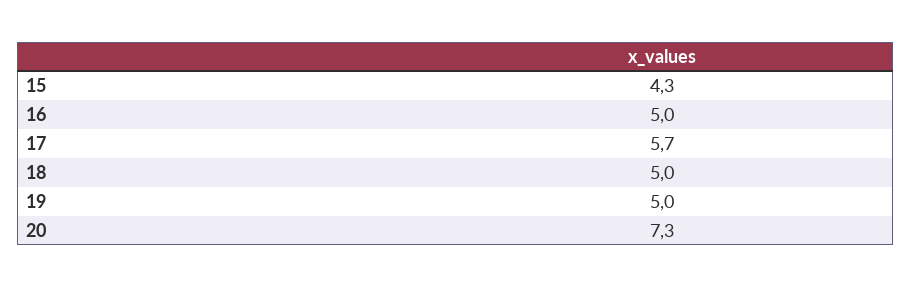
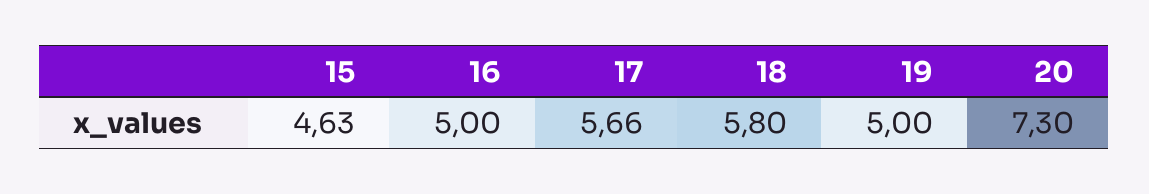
  {
-   "15": 4.3,
+   "15": 4.63,
    "16": 5,
    "17": 5.66,
-   "18": 5,
+   "18": 5.8,
    "19": 5,
    "20": 7.3
  }

